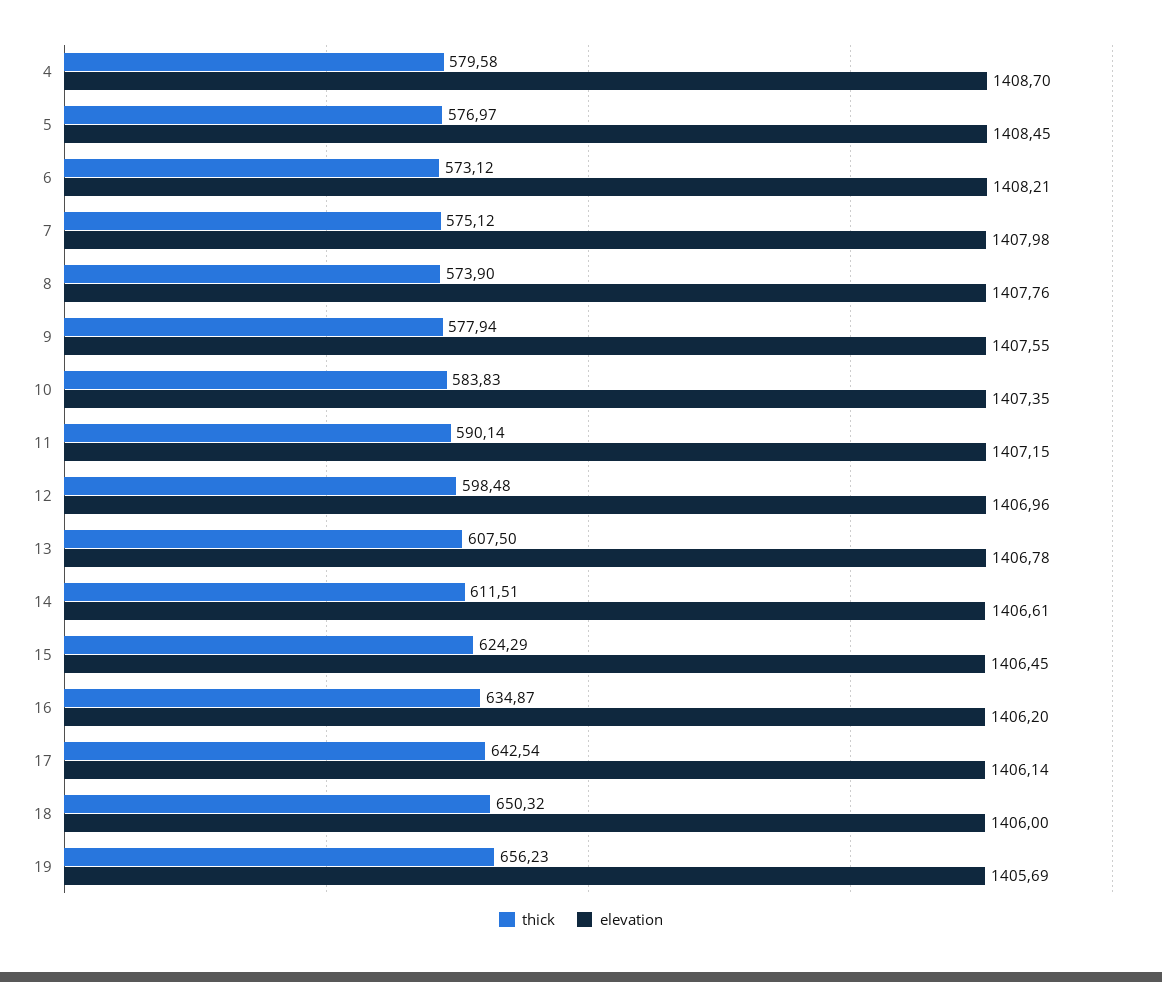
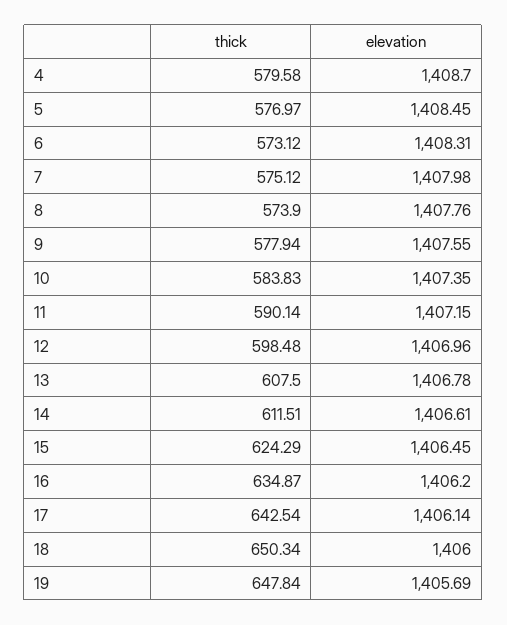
  {
    "thick": {
      "4": 579.58,
      "5": 576.97,
      "6": 573.12,
      "7": 575.12,
      "8": 573.9,
      "9": 577.94,
      "10": 583.83,
      "11": 590.14,
      "12": 598.48,
      "13": 607.5,
      "14": 611.51,
      "15": 624.29,
      "16": 634.87,
      "17": 642.54,
-     "18": 650.32,
+     "18": 650.34,
-     "19": 656.23
+     "19": 647.84
    },
    "elevation": {
      "4": 1408.7,
      "5": 1408.45,
-     "6": 1408.21,
+     "6": 1408.31,
      "7": 1407.98,
      "8": 1407.76,
      "9": 1407.55,
      "10": 1407.35,
      "11": 1407.15,
      "12": 1406.96,
      "13": 1406.78,
      "14": 1406.61,
      "15": 1406.45,
      "16": 1406.2,
      "17": 1406.14,
      "18": 1406,
      "19": 1405.69
    }
  }

